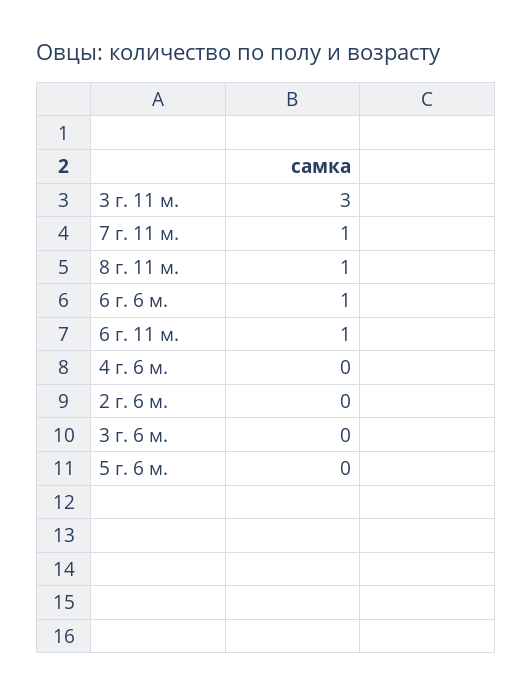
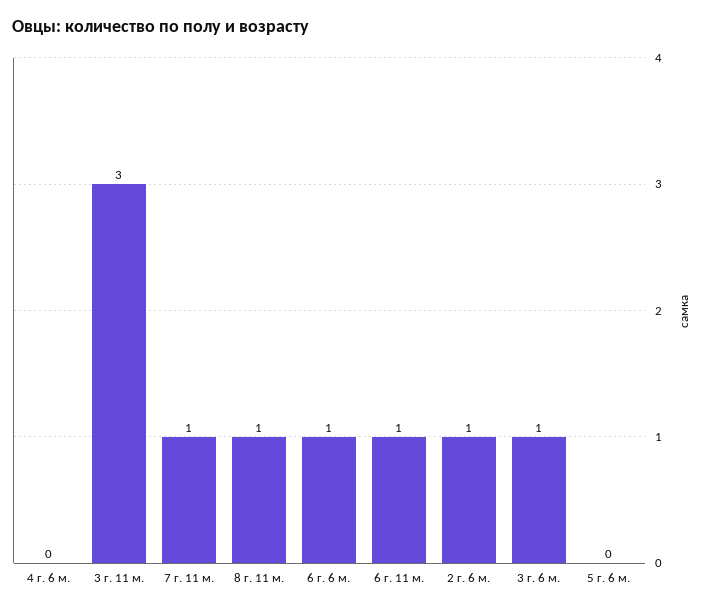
  {
    "3 г. 11 м.": 3,
    "7 г. 11 м.": 1,
    "8 г. 11 м.": 1,
    "6 г. 6 м.": 1,
    "6 г. 11 м.": 1,
    "4 г. 6 м.": 0,
-   "2 г. 6 м.": 0,
+   "2 г. 6 м.": 1,
-   "3 г. 6 м.": 0,
+   "3 г. 6 м.": 1,
    "5 г. 6 м.": 0
  }

